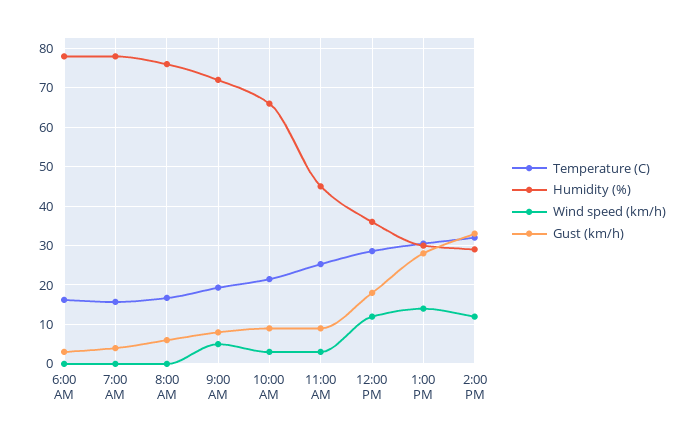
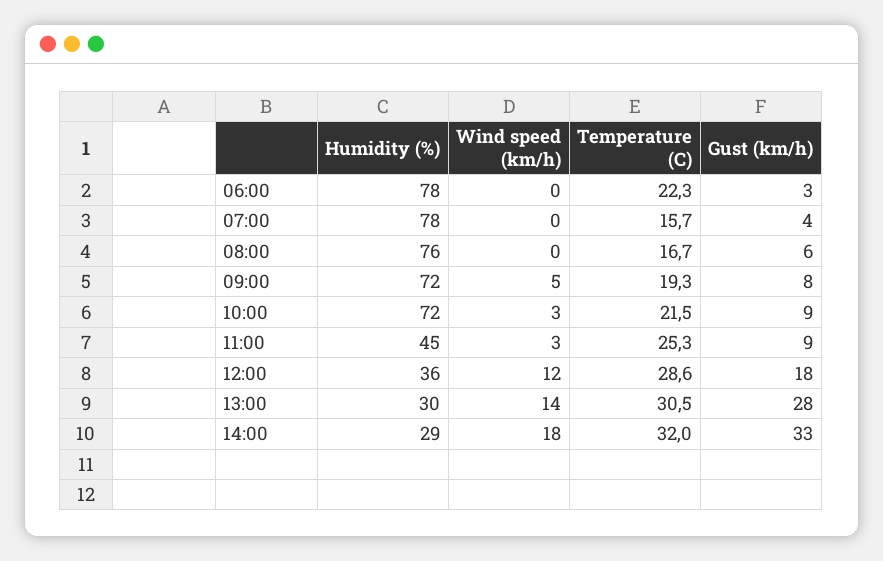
  {
    "Temperature (C)": {
-     "6:00 AM": 16,
+     "6:00 AM": 22.3,
      "7:00 AM": 15.7,
      "8:00 AM": 16.7,
      "9:00 AM": 19.3,
      "10:00 AM": 21.5,
      "11:00 AM": 25.3,
      "12:00 PM": 28.6,
      "1:00 PM": 30.5,
      "2:00 PM": 32
    },
    "Humidity (%)": {
      "6:00 AM": 78,
      "7:00 AM": 78,
      "8:00 AM": 76,
      "9:00 AM": 72,
-     "10:00 AM": 66,
+     "10:00 AM": 72,
      "11:00 AM": 45,
      "12:00 PM": 36,
      "1:00 PM": 30,
      "2:00 PM": 29
    },
    "Wind speed (km/h)": {
      "6:00 AM": 0,
      "7:00 AM": 0,
      "8:00 AM": 0,
      "9:00 AM": 5,
      "10:00 AM": 3,
      "11:00 AM": 3,
      "12:00 PM": 12,
      "1:00 PM": 14,
-     "2:00 PM": 12
+     "2:00 PM": 18
    },
    "Gust (km/h)": {
      "6:00 AM": 3,
      "7:00 AM": 4,
      "8:00 AM": 6,
      "9:00 AM": 8,
      "10:00 AM": 9,
      "11:00 AM": 9,
      "12:00 PM": 18,
      "1:00 PM": 28,
      "2:00 PM": 33
    }
  }

